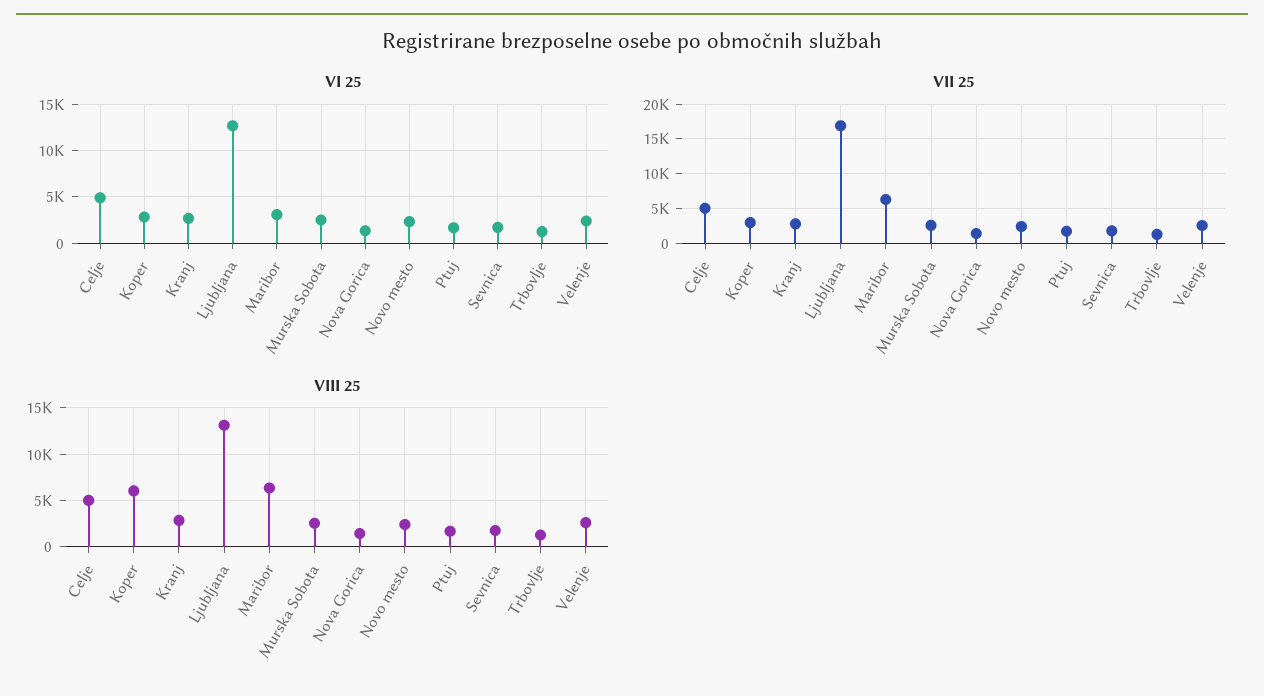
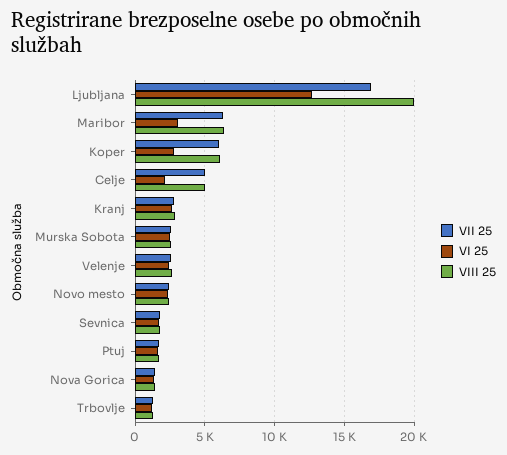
  {
    "VI 25": {
-     "Celje": 5000,
+     "Celje": 2000,
      "Koper": 3000,
      "Kranj": 2500,
      "Ljubljana": 12500,
      "Maribor": 3000,
      "Murska Sobota": 2500,
      "Nova Gorica": 1500,
      "Novo mesto": 2500,
      "Ptuj": 1500,
      "Sevnica": 1500,
      "Trbovlje": 1500,
      "Velenje": 2500
    },
    "VII 25": {
      "Celje": 5000,
-     "Koper": 3000,
+     "Koper": 6000,
      "Kranj": 3000,
      "Ljubljana": 17000,
      "Maribor": 6500,
      "Murska Sobota": 2500,
      "Nova Gorica": 1500,
      "Novo mesto": 2500,
      "Ptuj": 1500,
      "Sevnica": 2000,
      "Trbovlje": 1500,
      "Velenje": 2500
    },
    "VIII 25": {
      "Celje": 5000,
      "Koper": 6000,
      "Kranj": 3000,
-     "Ljubljana": 13000,
+     "Ljubljana": 20000,
      "Maribor": 6500,
      "Murska Sobota": 2500,
      "Nova Gorica": 1500,
      "Novo mesto": 2500,
      "Ptuj": 1500,
      "Sevnica": 2000,
      "Trbovlje": 1500,
      "Velenje": 2500
    }
  }

